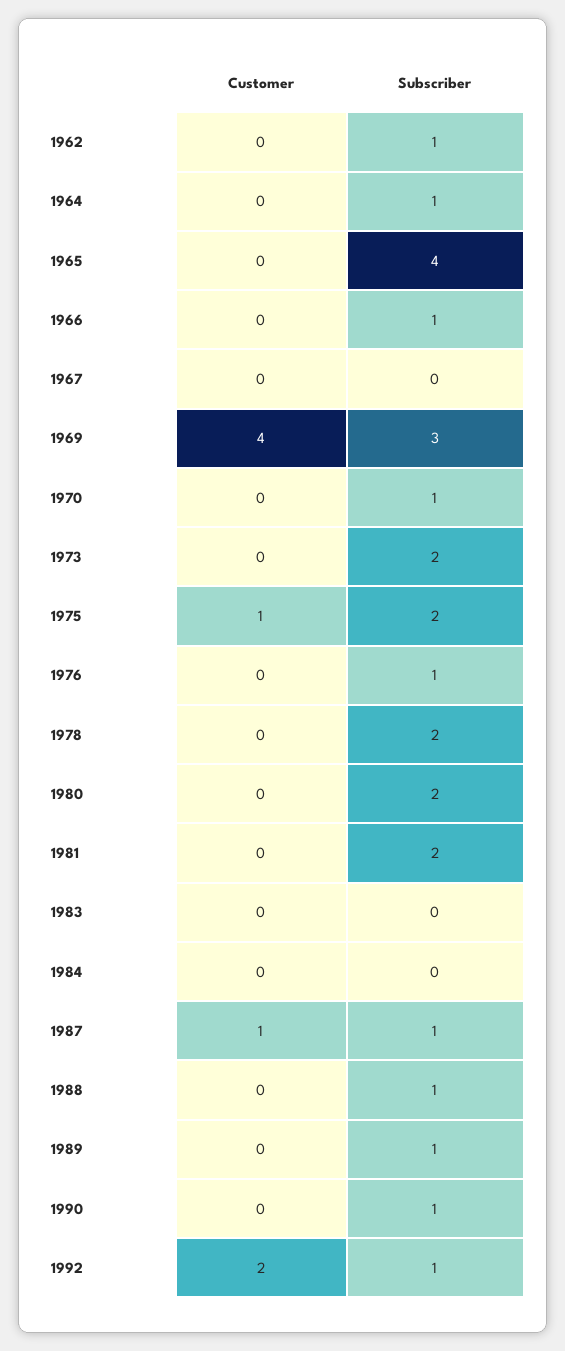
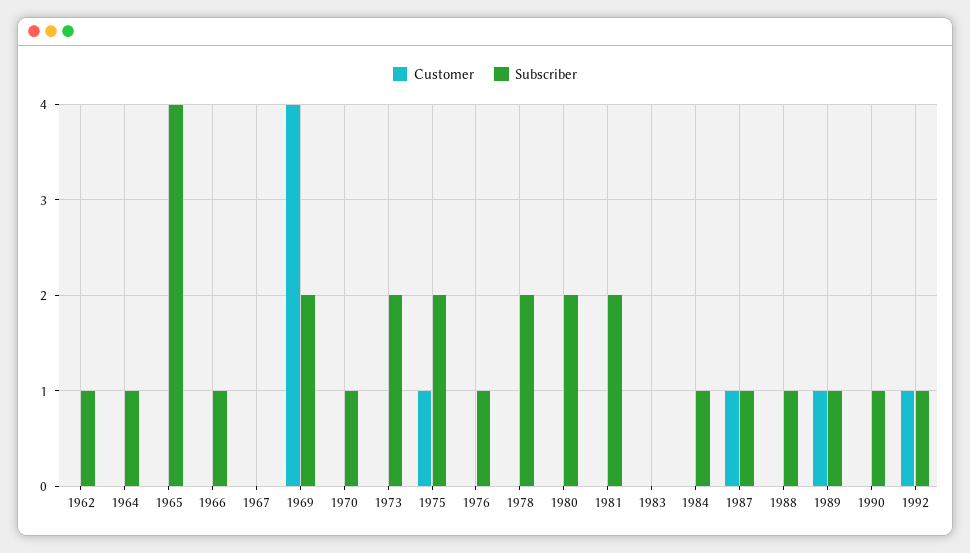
  {
    "Customer": {
      "1962": 0,
      "1964": 0,
      "1965": 0,
      "1966": 0,
      "1967": 0,
      "1969": 4,
      "1970": 0,
      "1973": 0,
      "1975": 1,
      "1976": 0,
      "1978": 0,
      "1980": 0,
      "1981": 0,
      "1983": 0,
      "1984": 0,
      "1987": 1,
      "1988": 0,
-     "1989": 0,
+     "1989": 1,
      "1990": 0,
-     "1992": 2
+     "1992": 1
    },
    "Subscriber": {
      "1962": 1,
      "1964": 1,
      "1965": 4,
      "1966": 1,
      "1967": 0,
-     "1969": 3,
+     "1969": 2,
      "1970": 1,
      "1973": 2,
      "1975": 2,
      "1976": 1,
      "1978": 2,
      "1980": 2,
      "1981": 2,
      "1983": 0,
-     "1984": 0,
+     "1984": 1,
      "1987": 1,
      "1988": 1,
      "1989": 1,
      "1990": 1,
      "1992": 1
    }
  }

